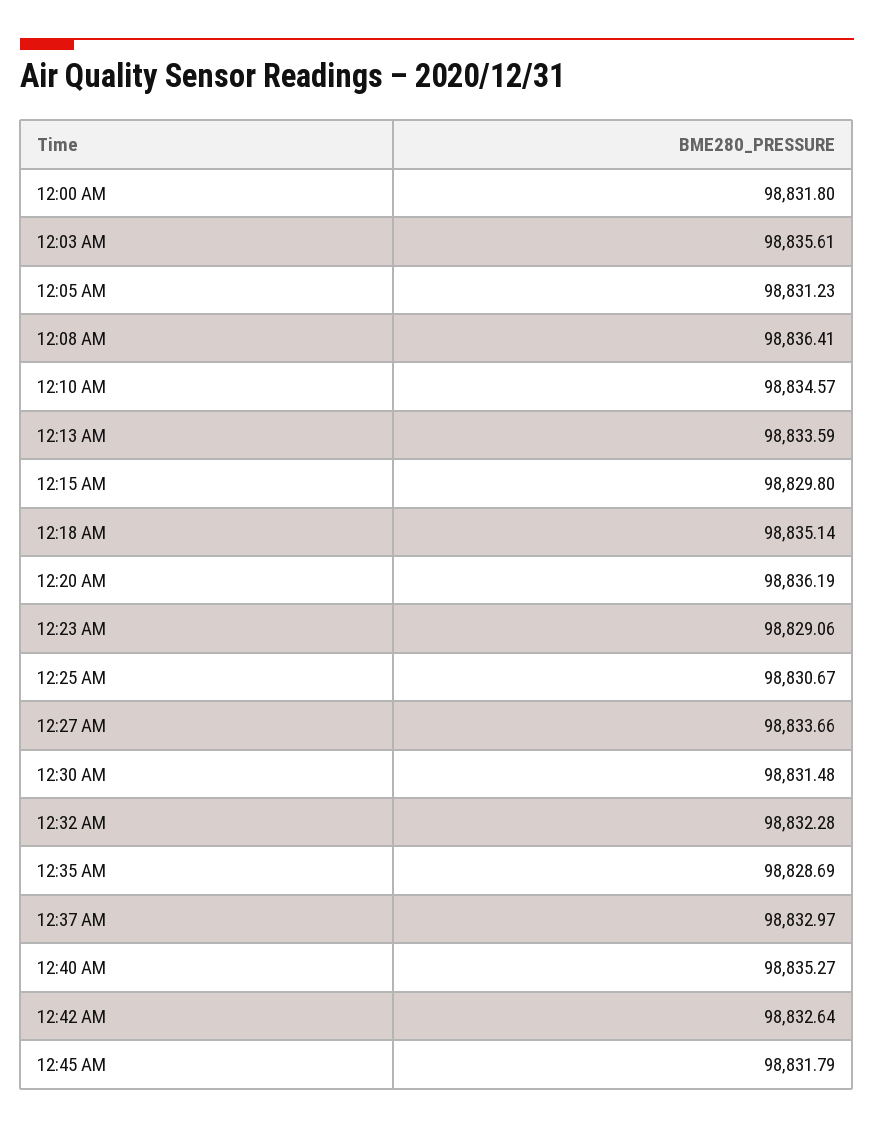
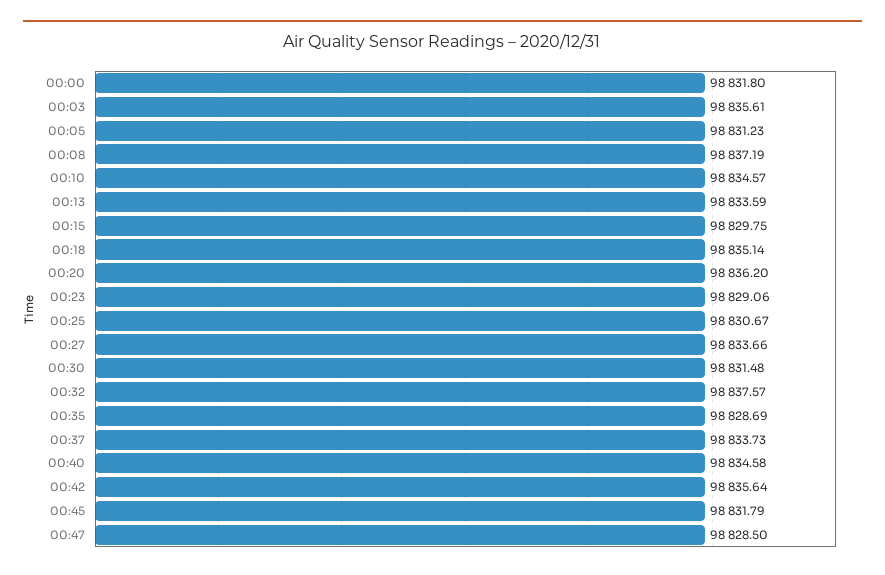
  {
    "12:00 AM": 98831.8,
    "12:03 AM": 98835.61,
    "12:05 AM": 98831.23,
-   "12:08 AM": 98836.41,
+   "12:08 AM": 98837.19,
    "12:10 AM": 98834.57,
    "12:13 AM": 98833.59,
-   "12:15 AM": 98829.8,
+   "12:15 AM": 98829.75,
    "12:18 AM": 98835.14,
-   "12:20 AM": 98836.19,
+   "12:20 AM": 98836.2,
    "12:23 AM": 98829.06,
    "12:25 AM": 98830.67,
    "12:27 AM": 98833.66,
    "12:30 AM": 98831.48,
-   "12:32 AM": 98832.28,
+   "12:32 AM": 98837.57,
    "12:35 AM": 98828.69,
-   "12:37 AM": 98832.97,
+   "12:37 AM": 98833.73,
-   "12:40 AM": 98835.27,
+   "12:40 AM": 98834.58,
-   "12:42 AM": 98832.64,
+   "12:42 AM": 98835.64,
-   "12:45 AM": 98831.79
+   "12:45 AM": 98831.79,
+   "00:47": 98828.5
  }

